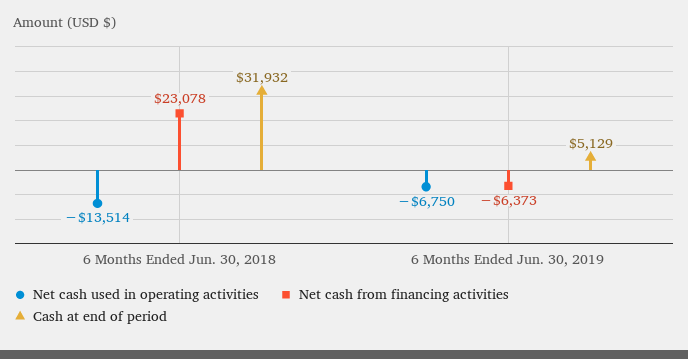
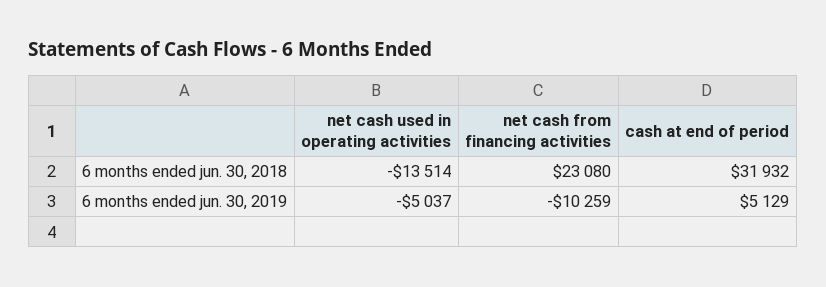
  {
    "Net cash used in operating activities": {
      "6 Months Ended Jun. 30, 2018": -13514,
-     "6 Months Ended Jun. 30, 2019": -6750
+     "6 Months Ended Jun. 30, 2019": -5037
    },
    "Net cash from financing activities": {
-     "6 Months Ended Jun. 30, 2018": 23078,
+     "6 Months Ended Jun. 30, 2018": 23080,
-     "6 Months Ended Jun. 30, 2019": -6373
+     "6 Months Ended Jun. 30, 2019": -10259
    },
    "Cash at end of period": {
      "6 Months Ended Jun. 30, 2018": 31932,
      "6 Months Ended Jun. 30, 2019": 5129
    }
  }

